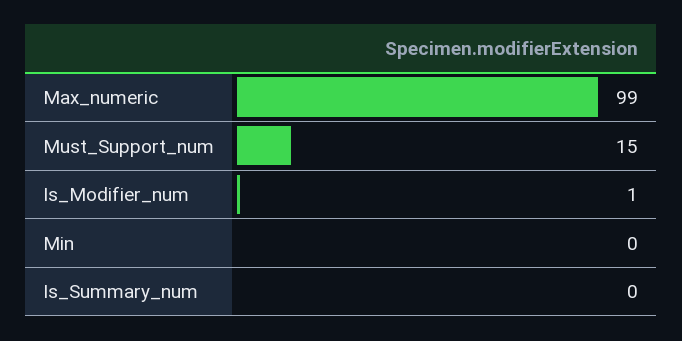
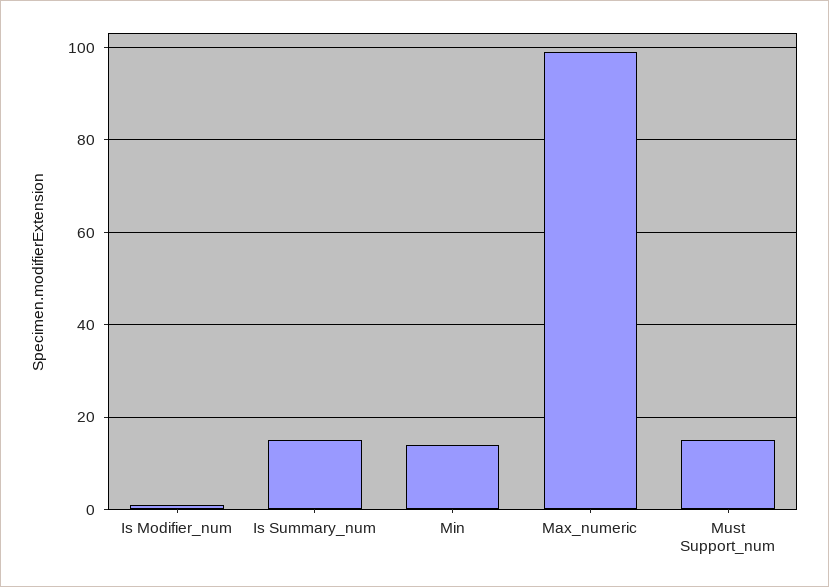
  {
    "Max_numeric": 99,
    "Must_Support_num": 15,
    "Is_Modifier_num": 1,
-   "Min": 0,
+   "Min": 15,
-   "Is_Summary_num": 0
+   "Is_Summary_num": 15
  }

